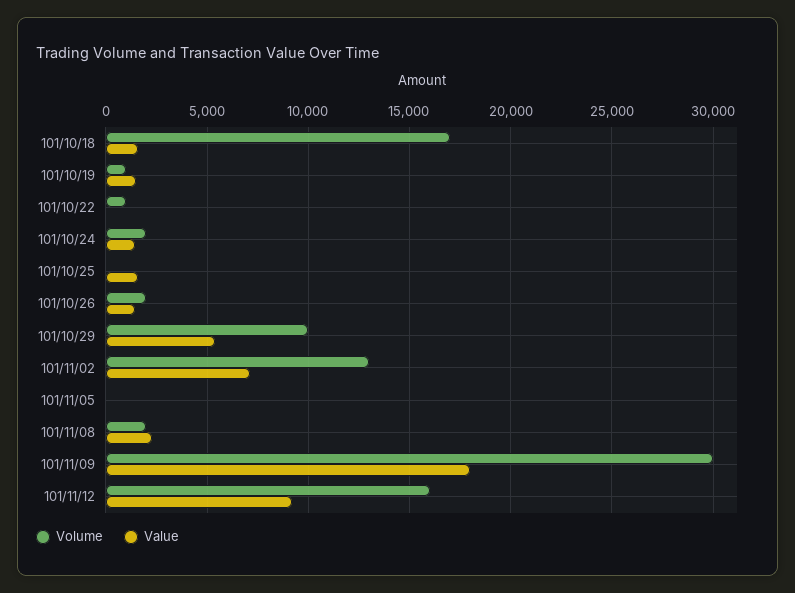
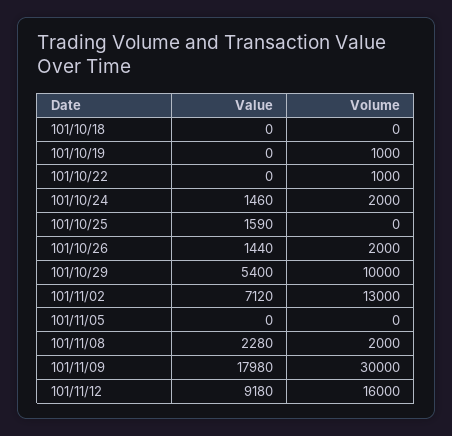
  {
    "Volume": {
-     "101/10/18": 17000,
+     "101/10/18": 0,
      "101/10/19": 1000,
      "101/10/22": 1000,
      "101/10/24": 2000,
      "101/10/25": 0,
      "101/10/26": 2000,
      "101/10/29": 10000,
      "101/11/02": 13000,
      "101/11/05": 0,
      "101/11/08": 2000,
      "101/11/09": 30000,
      "101/11/12": 16000
    },
    "Value": {
-     "101/10/18": 1500,
+     "101/10/18": 0,
-     "101/10/19": 1500,
+     "101/10/19": 0,
      "101/10/22": 0,
      "101/10/24": 1460,
      "101/10/25": 1590,
      "101/10/26": 1440,
      "101/10/29": 5400,
      "101/11/02": 7120,
      "101/11/05": 0,
      "101/11/08": 2280,
      "101/11/09": 17980,
      "101/11/12": 9180
    }
  }

